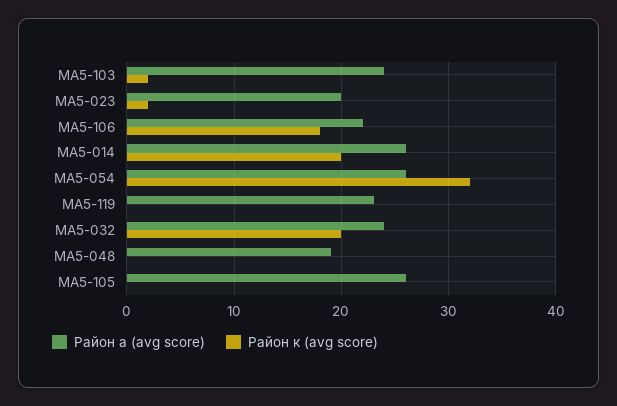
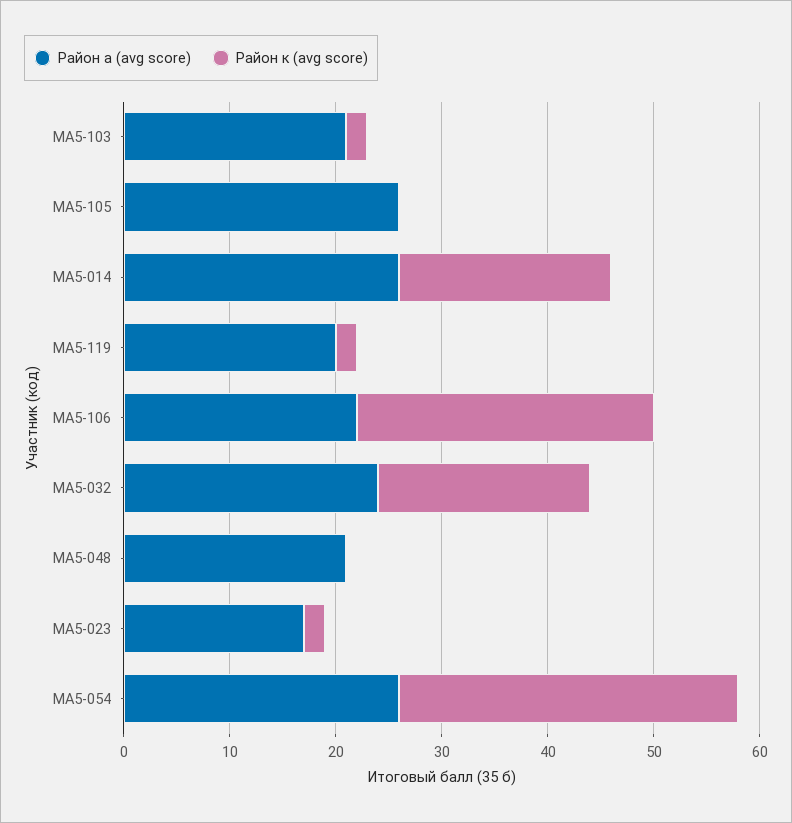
  {
    "Район а (avg score)": {
-     "МА5-103": 24,
+     "МА5-103": 21,
-     "МА5-023": 20,
+     "МА5-023": 17,
      "МА5-106": 22,
      "МА5-014": 26,
      "МА5-054": 26,
-     "МА5-119": 23,
+     "МА5-119": 20,
      "МА5-032": 24,
-     "МА5-048": 19,
+     "МА5-048": 21,
      "МА5-105": 26
    },
    "Район к (avg score)": {
      "МА5-103": 2,
      "МА5-023": 2,
-     "МА5-106": 18,
+     "МА5-106": 28,
      "МА5-014": 20,
      "МА5-054": 32,
-     "МА5-119": 0,
+     "МА5-119": 2,
      "МА5-032": 20,
      "МА5-048": 0,
      "МА5-105": 0
    }
  }

